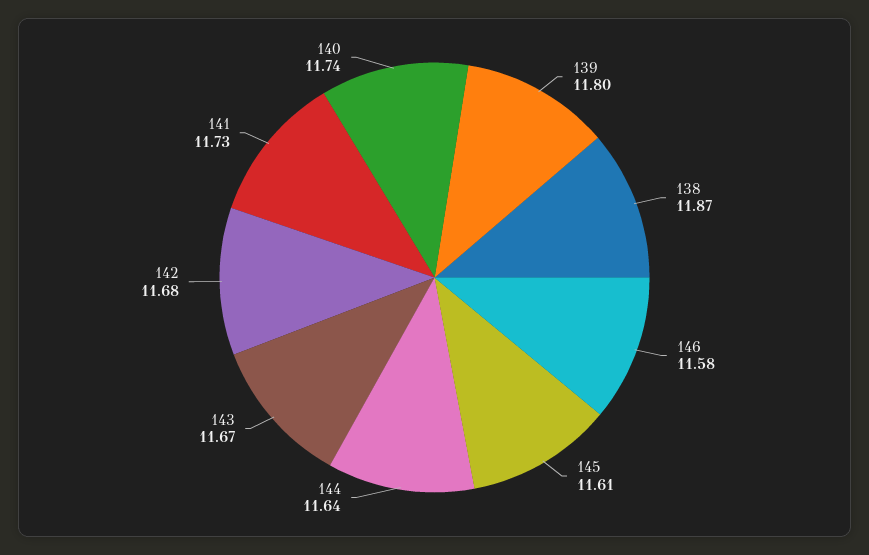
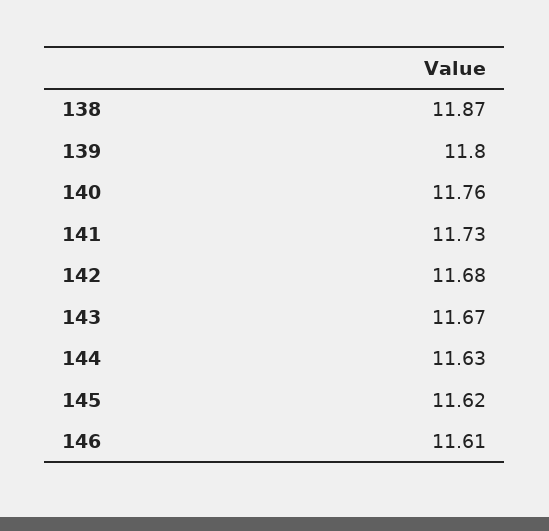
  {
    "139": 11.8,
    "138": 11.87,
-   "146": 11.58,
+   "146": 11.61,
-   "145": 11.61,
+   "145": 11.62,
-   "144": 11.64,
+   "144": 11.63,
    "143": 11.67,
    "142": 11.68,
    "141": 11.73,
-   "140": 11.74
+   "140": 11.76
  }

